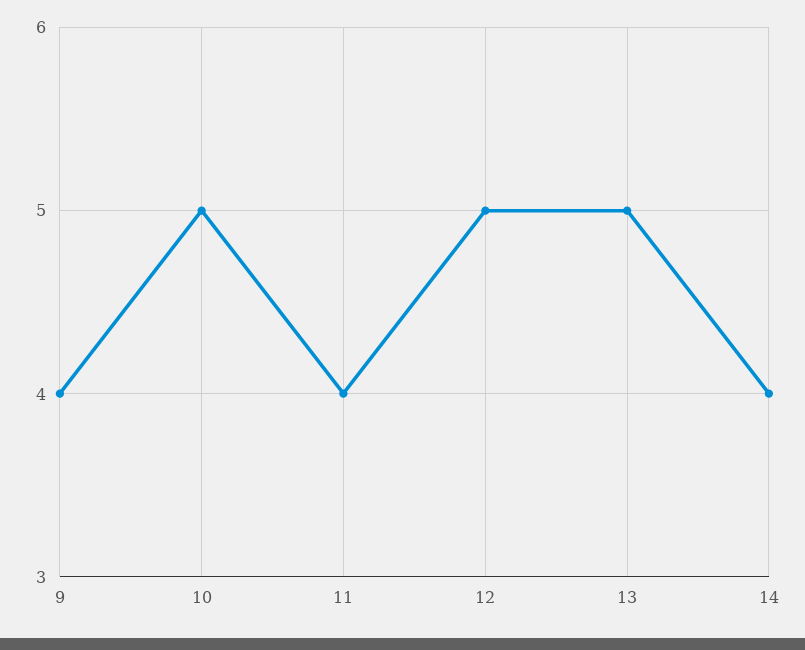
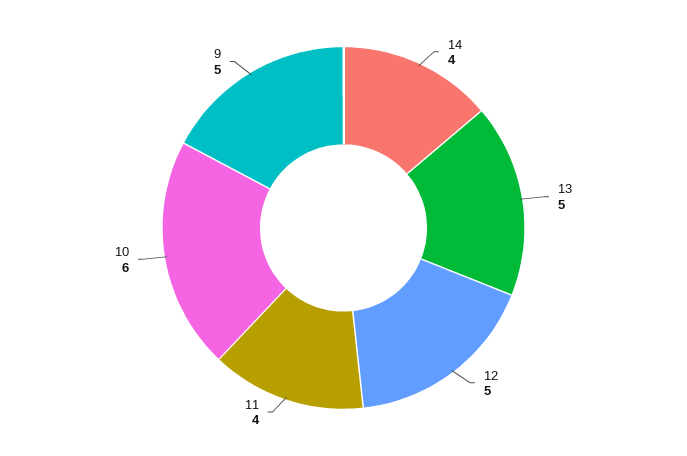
  {
-   "9": 4,
+   "9": 5,
-   "10": 5,
+   "10": 6,
    "11": 4,
    "12": 5,
    "13": 5,
    "14": 4
  }

